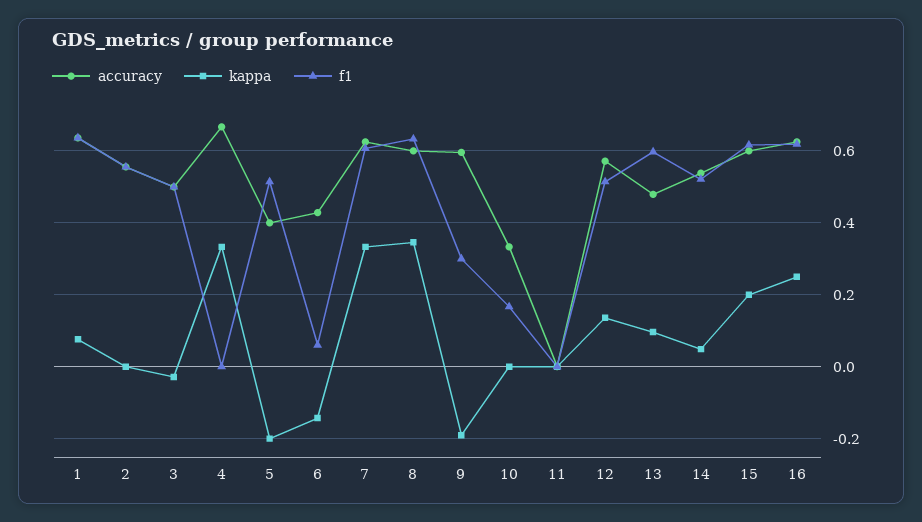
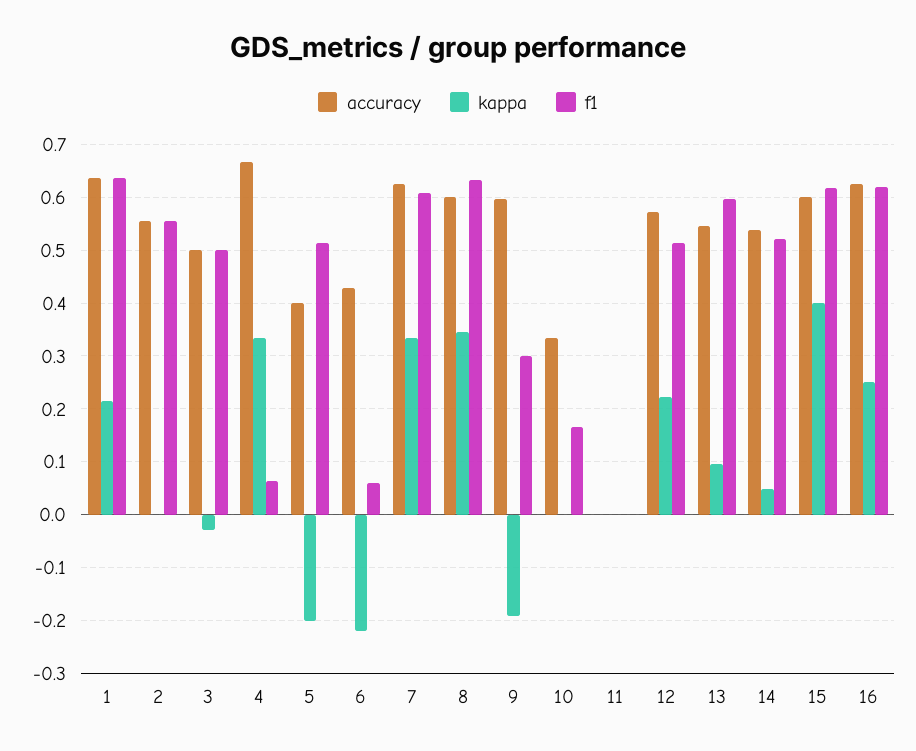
  {
    "accuracy": {
      "1": 0.64,
      "2": 0.56,
      "3": 0.5,
      "4": 0.66,
      "5": 0.4,
      "6": 0.42,
      "7": 0.62,
      "8": 0.6,
      "9": 0.6,
      "10": 0.34,
      "11": 0,
      "12": 0.58,
-     "13": 0.48,
+     "13": 0.54,
      "14": 0.54,
      "15": 0.6,
      "16": 0.62
    },
    "kappa": {
-     "1": 0.08,
+     "1": 0.22,
      "2": 0,
      "3": -0.02,
      "4": 0.34,
      "5": -0.2,
-     "6": -0.14,
+     "6": -0.22,
      "7": 0.34,
      "8": 0.34,
      "9": -0.2,
      "10": 0,
      "11": 0,
-     "12": 0.14,
+     "12": 0.22,
      "13": 0.1,
      "14": 0.04,
-     "15": 0.2,
+     "15": 0.4,
      "16": 0.26
    },
    "f1": {
      "1": 0.64,
      "2": 0.56,
      "3": 0.5,
-     "4": 0,
+     "4": 0.06,
      "5": 0.52,
      "6": 0.06,
      "7": 0.6,
      "8": 0.64,
      "9": 0.3,
      "10": 0.16,
      "11": 0,
      "12": 0.52,
      "13": 0.6,
      "14": 0.52,
      "15": 0.62,
      "16": 0.62
    }
  }

